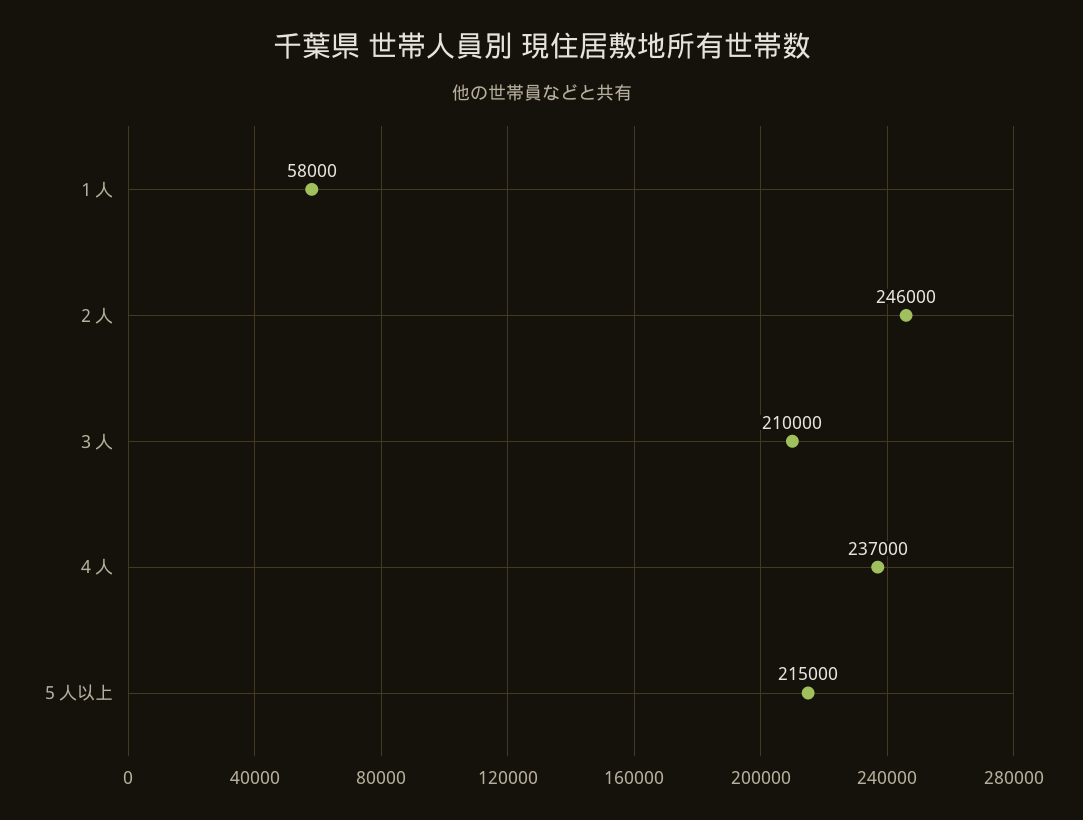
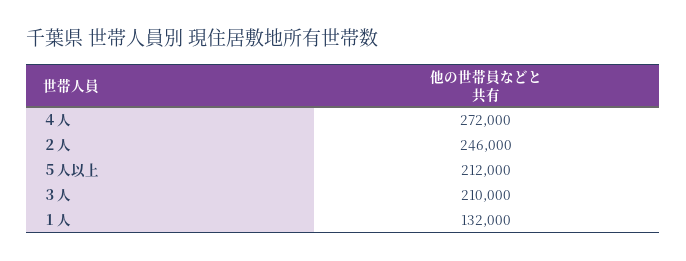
  {
-   "１人": 58000,
+   "１人": 132000,
    "２人": 246000,
    "３人": 210000,
-   "４人": 237000,
+   "４人": 272000,
-   "５人以上": 215000
+   "５人以上": 212000
  }

